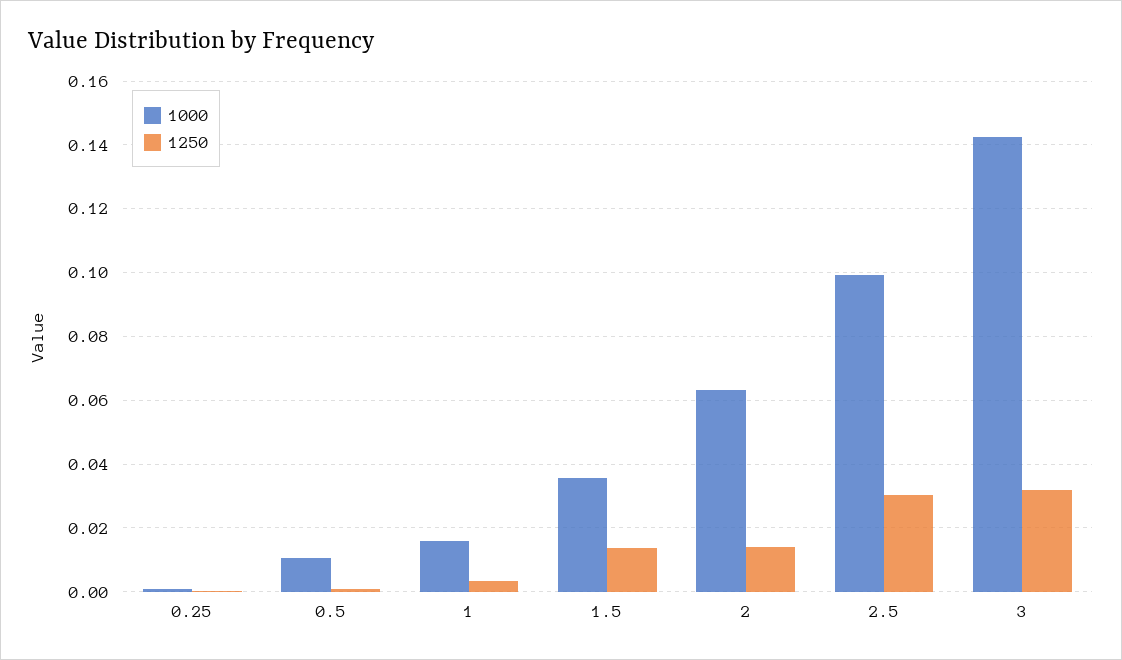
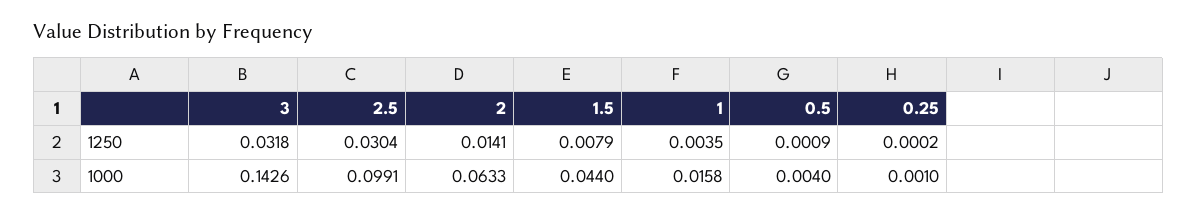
  {
    "1000": {
      "0.25": 0.001,
-     "0.5": 0.01,
+     "0.5": 0.004,
      "1": 0.0158,
-     "1.5": 0.036,
+     "1.5": 0.044,
      "2": 0.0633,
      "2.5": 0.0991,
      "3": 0.1426
    },
    "1250": {
      "0.25": 0.0002,
      "0.5": 0.0009,
      "1": 0.0035,
-     "1.5": 0.014,
+     "1.5": 0.0079,
      "2": 0.0141,
      "2.5": 0.0304,
      "3": 0.0318
    }
  }

